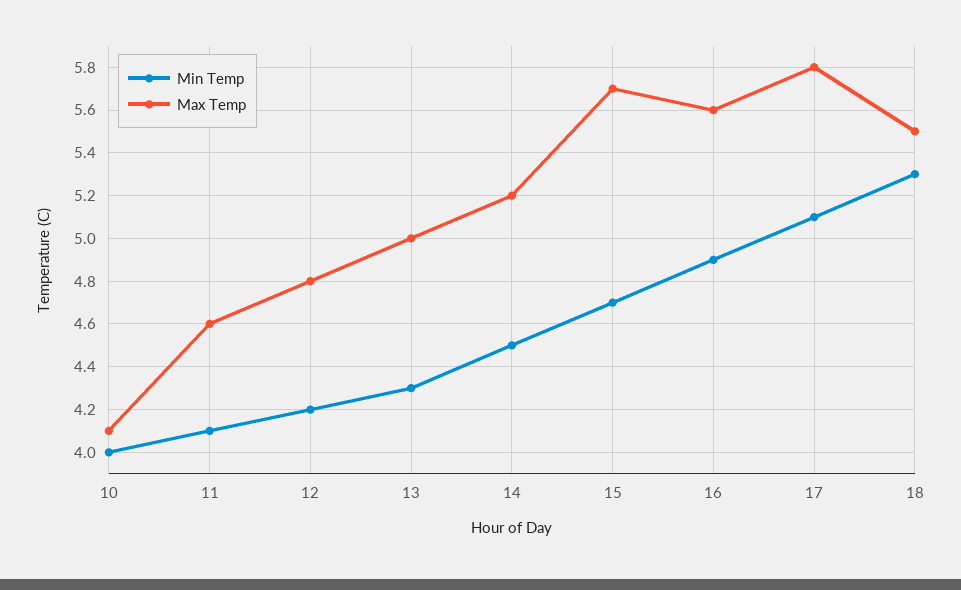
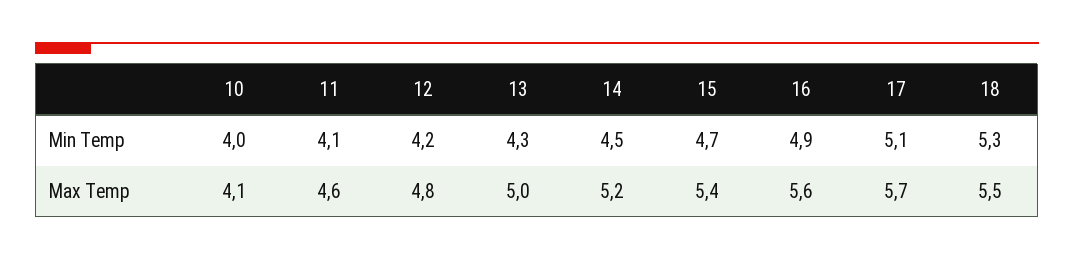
  {
    "Min Temp": {
      "10": 4,
      "11": 4.1,
      "12": 4.2,
      "13": 4.3,
      "14": 4.5,
      "15": 4.7,
      "16": 4.9,
      "17": 5.1,
      "18": 5.3
    },
    "Max Temp": {
      "10": 4.1,
      "11": 4.6,
      "12": 4.8,
      "13": 5,
      "14": 5.2,
-     "15": 5.7,
+     "15": 5.4,
      "16": 5.6,
-     "17": 5.8,
+     "17": 5.7,
      "18": 5.5
    }
  }

